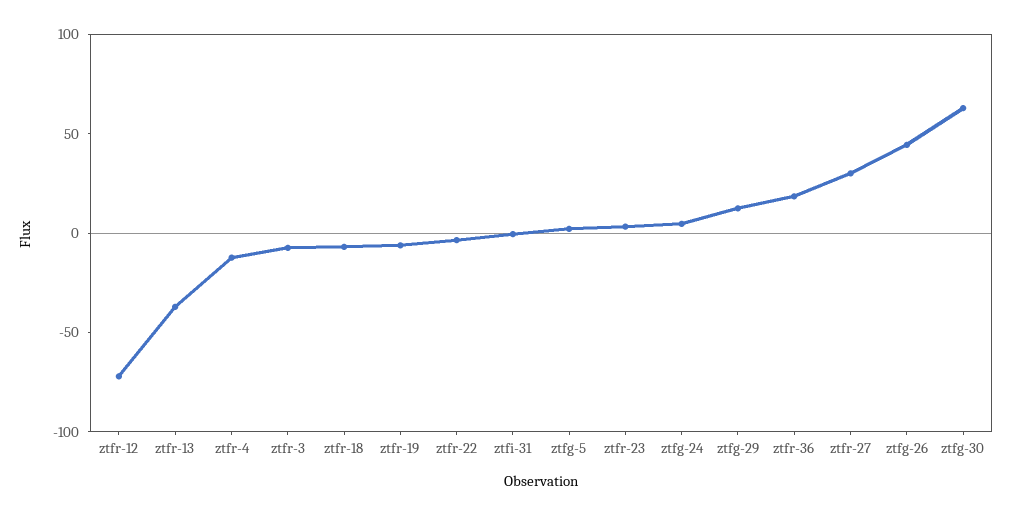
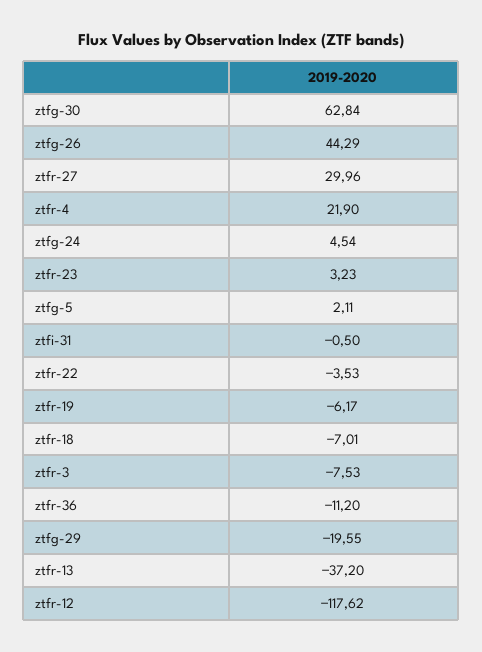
  {
-   "ztfr-12": -70,
+   "ztfr-12": -117.62,
    "ztfr-13": -37.2,
-   "ztfr-4": -10,
+   "ztfr-4": 21.9,
    "ztfr-3": -7.53,
    "ztfr-18": -7.01,
    "ztfr-19": -6.17,
    "ztfr-22": -3.53,
    "ztfi-31": -0.5,
    "ztfg-5": 2.11,
    "ztfr-23": 3.23,
    "ztfg-24": 4.54,
-   "ztfg-29": 10,
+   "ztfg-29": -19.55,
-   "ztfr-36": 20,
+   "ztfr-36": -11.2,
    "ztfr-27": 29.96,
    "ztfg-26": 44.29,
    "ztfg-30": 62.84
  }

